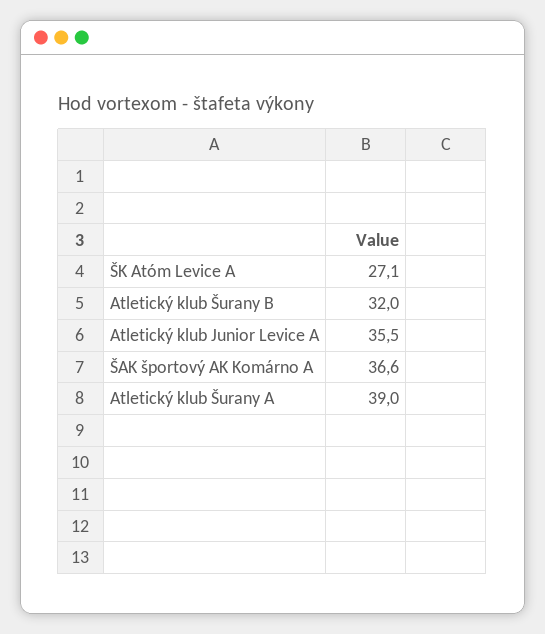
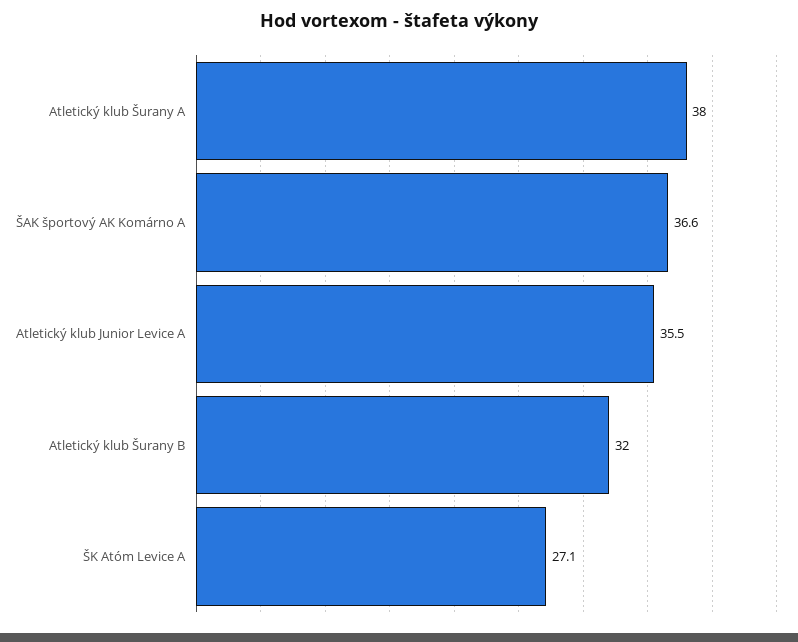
  {
    "ŠK Atóm Levice A": 27.1,
    "Atletický klub Šurany B": 32,
    "Atletický klub Junior Levice A": 35.5,
    "ŠAK športový AK Komárno A": 36.6,
-   "Atletický klub Šurany A": 39
+   "Atletický klub Šurany A": 38
  }

